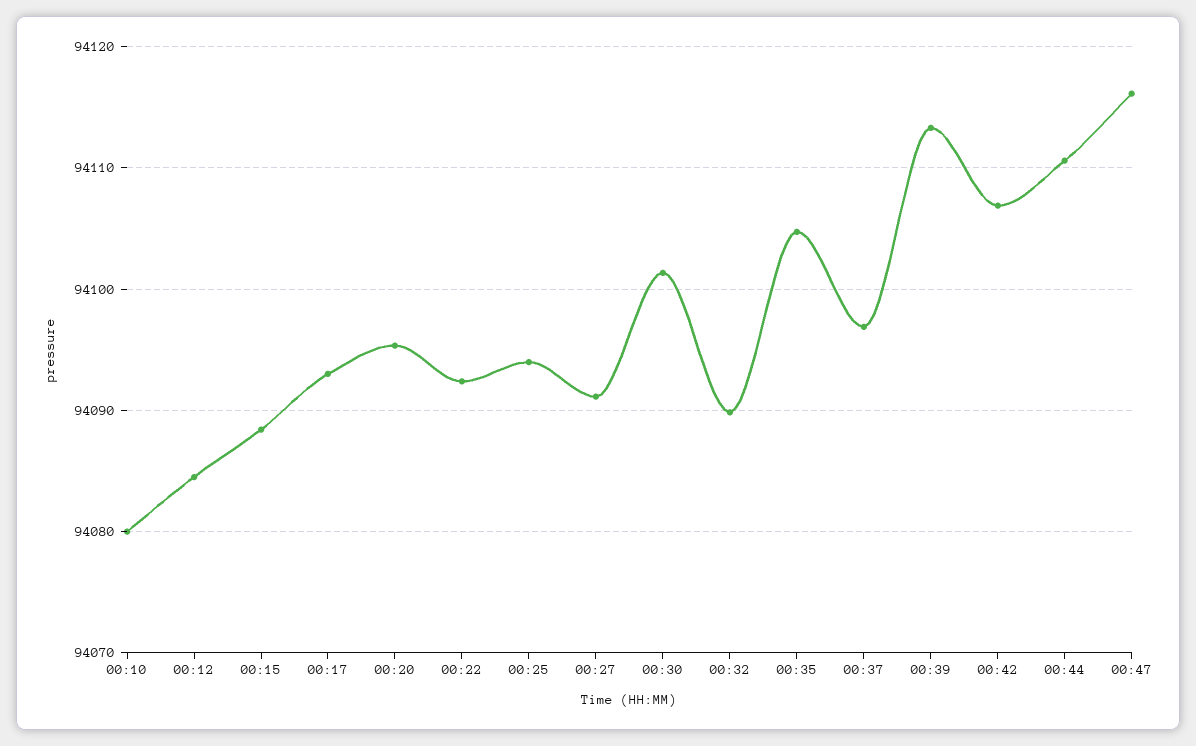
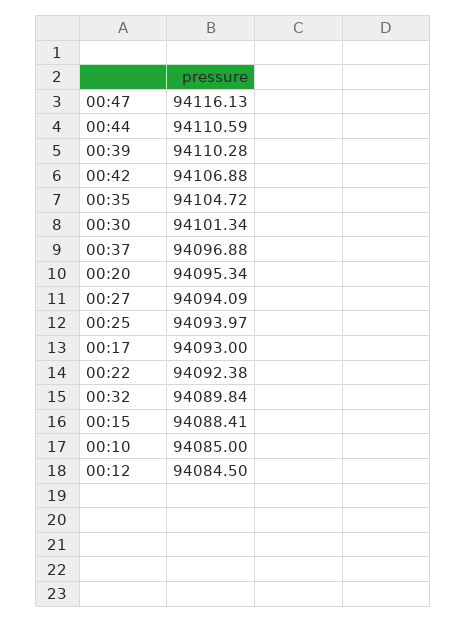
  {
-   "00:10": 94080,
+   "00:10": 94085,
    "00:12": 94084.5,
    "00:15": 94088.41,
    "00:17": 94093,
    "00:20": 94095.34,
    "00:22": 94092.38,
    "00:25": 94093.97,
-   "00:27": 94091,
+   "00:27": 94094.09,
    "00:30": 94101.34,
    "00:32": 94089.84,
    "00:35": 94104.72,
    "00:37": 94096.88,
-   "00:39": 94113,
+   "00:39": 94110.28,
    "00:42": 94106.88,
    "00:44": 94110.59,
    "00:47": 94116.13
  }

